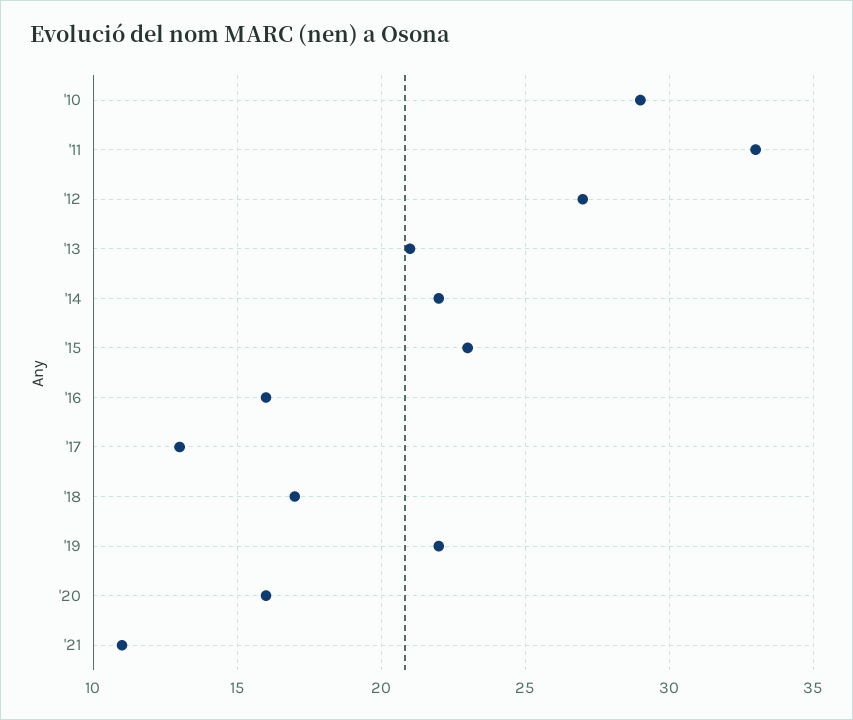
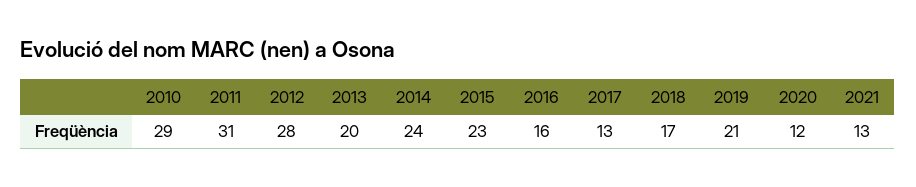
  {
    "'10": 29,
-   "'11": 33,
+   "'11": 31,
-   "'12": 27,
+   "'12": 28,
-   "'13": 21,
+   "'13": 20,
-   "'14": 22,
+   "'14": 24,
    "'15": 23,
    "'16": 16,
    "'17": 13,
    "'18": 17,
-   "'19": 22,
+   "'19": 21,
-   "'20": 16,
+   "'20": 12,
-   "'21": 11
+   "'21": 13
  }

